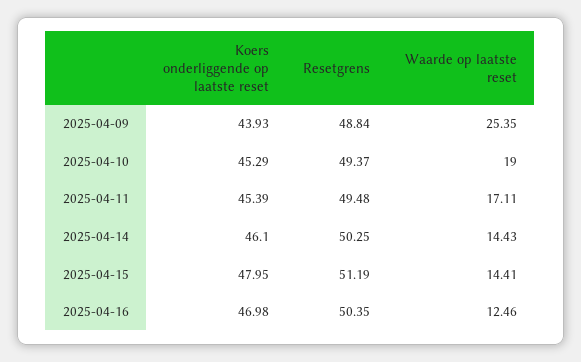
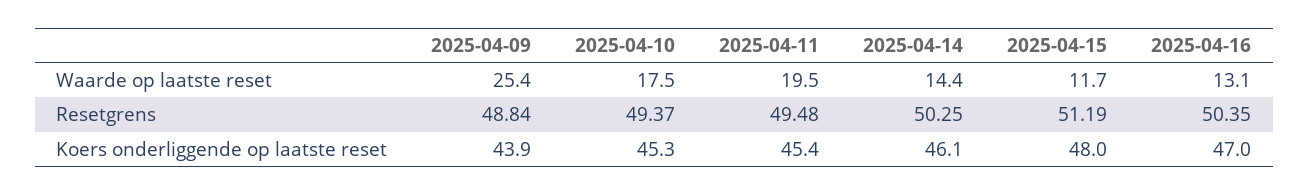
  {
    "Koers onderliggende op laatste reset": {
      "2025-04-09": 43.93,
      "2025-04-10": 45.29,
      "2025-04-11": 45.39,
      "2025-04-14": 46.1,
      "2025-04-15": 47.95,
      "2025-04-16": 46.98
    },
    "Resetgrens": {
      "2025-04-09": 48.84,
      "2025-04-10": 49.37,
      "2025-04-11": 49.48,
      "2025-04-14": 50.25,
      "2025-04-15": 51.19,
      "2025-04-16": 50.35
    },
    "Waarde op laatste reset": {
      "2025-04-09": 25.35,
-     "2025-04-10": 19,
+     "2025-04-10": 17.5,
-     "2025-04-11": 17.11,
+     "2025-04-11": 19.5,
      "2025-04-14": 14.43,
-     "2025-04-15": 14.41,
+     "2025-04-15": 11.7,
-     "2025-04-16": 12.46
+     "2025-04-16": 13.1
    }
  }

